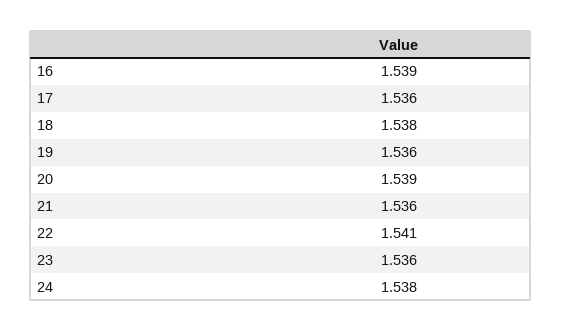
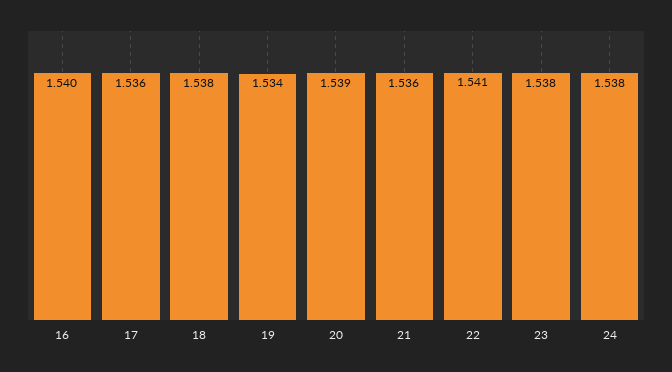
  {
-   "16": 1.539,
+   "16": 1.54,
    "17": 1.536,
    "18": 1.538,
-   "19": 1.536,
+   "19": 1.534,
    "20": 1.539,
    "21": 1.536,
    "22": 1.541,
-   "23": 1.536,
+   "23": 1.538,
    "24": 1.538
  }

